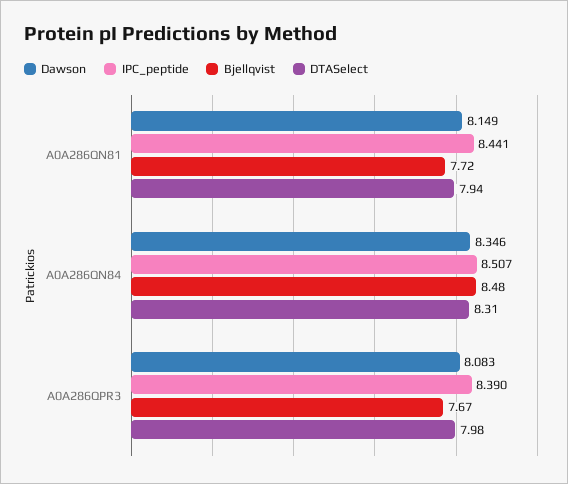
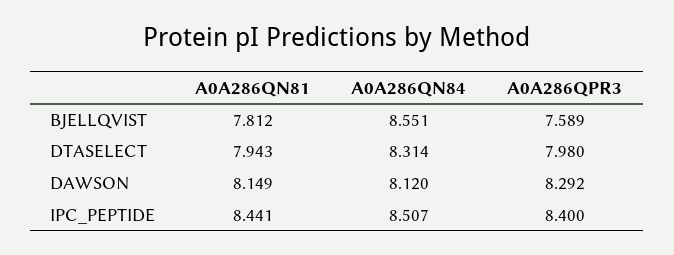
  {
    "Dawson": {
      "A0A286QN81": 8.149,
-     "A0A286QN84": 8.346,
+     "A0A286QN84": 8.12,
-     "A0A286QPR3": 8.083
+     "A0A286QPR3": 8.292
    },
    "IPC_peptide": {
      "A0A286QN81": 8.441,
      "A0A286QN84": 8.507,
-     "A0A286QPR3": 8.39
+     "A0A286QPR3": 8.4
    },
    "Bjellqvist": {
-     "A0A286QN81": 7.72,
+     "A0A286QN81": 7.812,
-     "A0A286QN84": 8.48,
+     "A0A286QN84": 8.551,
-     "A0A286QPR3": 7.67
+     "A0A286QPR3": 7.589
    },
    "DTASelect": {
      "A0A286QN81": 7.943,
      "A0A286QN84": 8.314,
      "A0A286QPR3": 7.98
    }
  }

